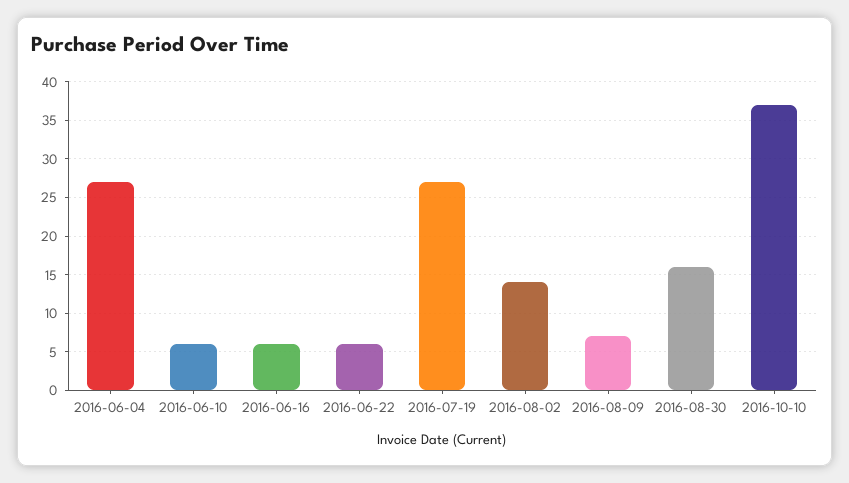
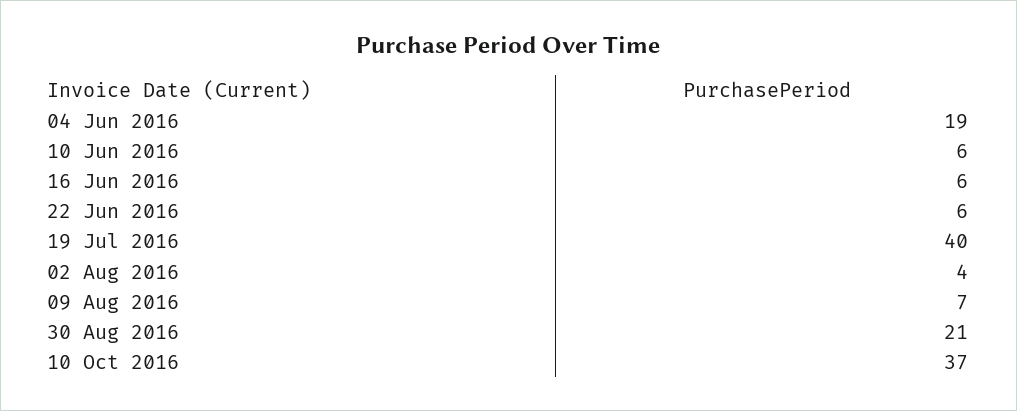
  {
-   "2016-06-04": 27,
+   "2016-06-04": 19,
    "2016-06-10": 6,
    "2016-06-16": 6,
    "2016-06-22": 6,
-   "2016-07-19": 27,
+   "2016-07-19": 40,
-   "2016-08-02": 14,
+   "2016-08-02": 4,
    "2016-08-09": 7,
-   "2016-08-30": 16,
+   "2016-08-30": 21,
    "2016-10-10": 37
  }

